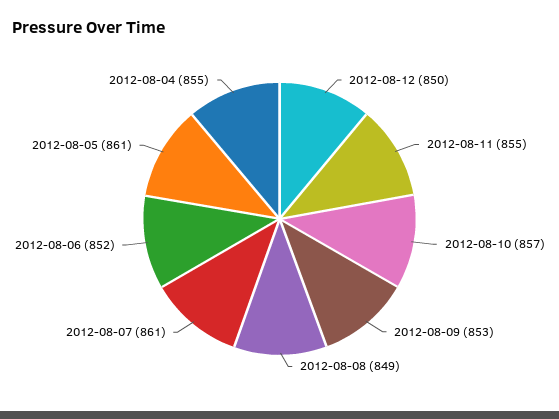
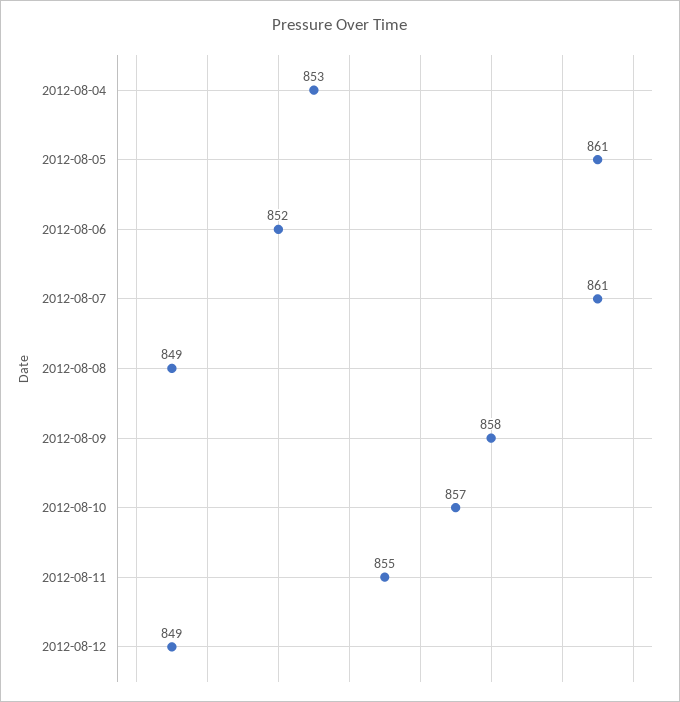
  {
-   "2012-08-12": 850,
+   "2012-08-12": 849,
    "2012-08-11": 855,
    "2012-08-10": 857,
-   "2012-08-09": 853,
+   "2012-08-09": 858,
    "2012-08-08": 849,
    "2012-08-07": 861,
    "2012-08-06": 852,
    "2012-08-05": 861,
-   "2012-08-04": 855
+   "2012-08-04": 853
  }

